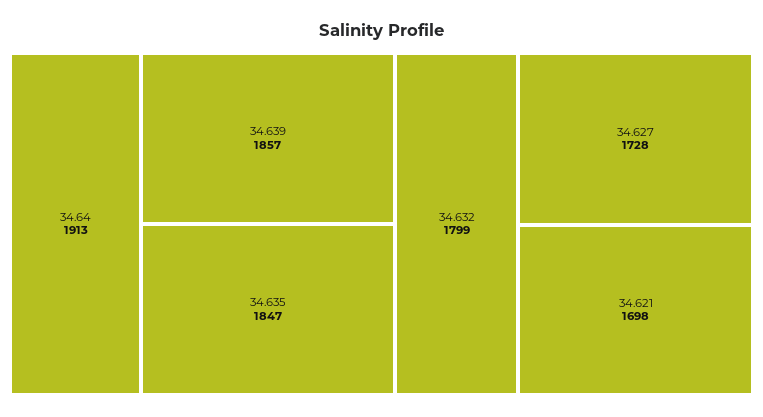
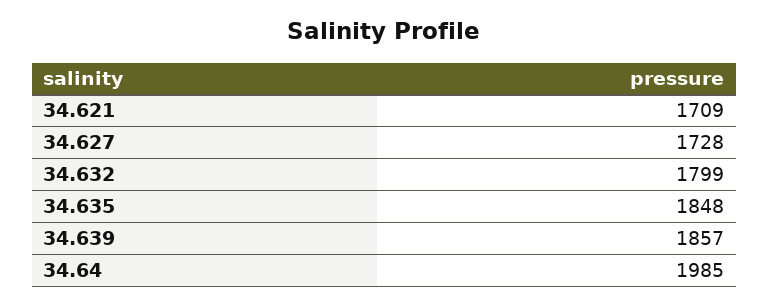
  {
-   "34.64": 1913,
+   "34.64": 1985,
    "34.639": 1857,
-   "34.635": 1847,
+   "34.635": 1848,
    "34.632": 1799,
    "34.627": 1728,
-   "34.621": 1698
+   "34.621": 1709
  }

